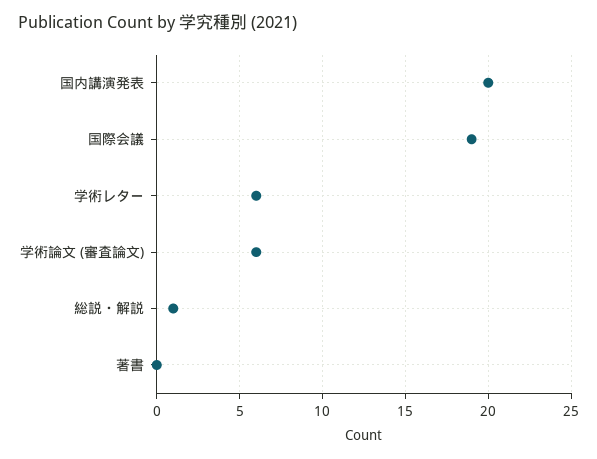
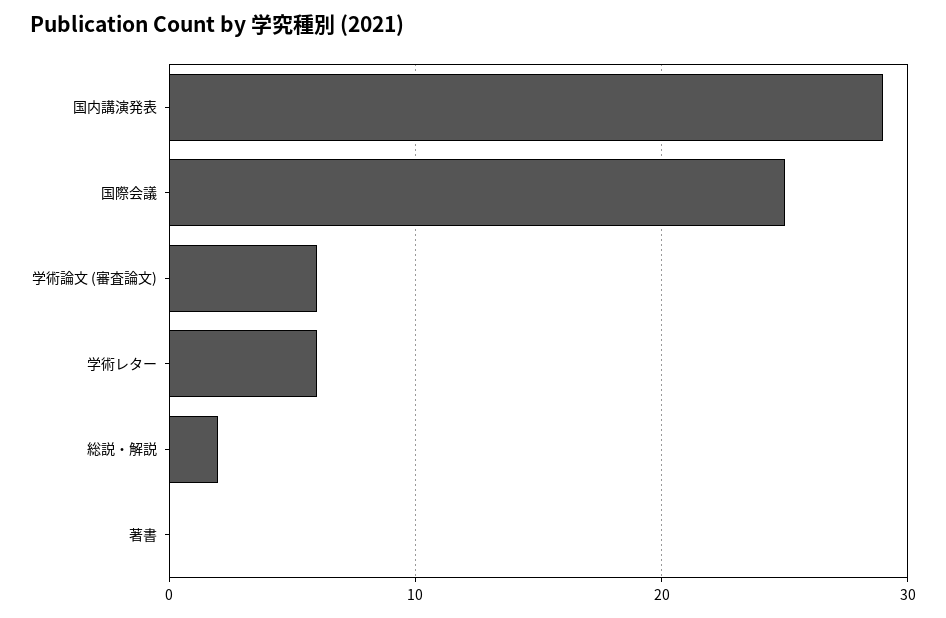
  {
-   "国内講演発表": 20,
+   "国内講演発表": 29,
-   "国際会議": 19,
+   "国際会議": 25,
    "学術レター": 6,
    "学術論文 (審査論文)": 6,
-   "総説・解説": 1,
+   "総説・解説": 2,
    "著書": 0
  }

